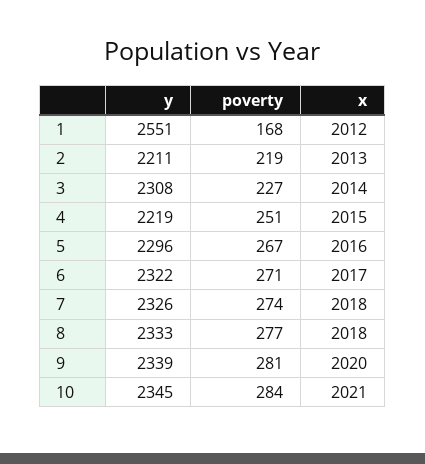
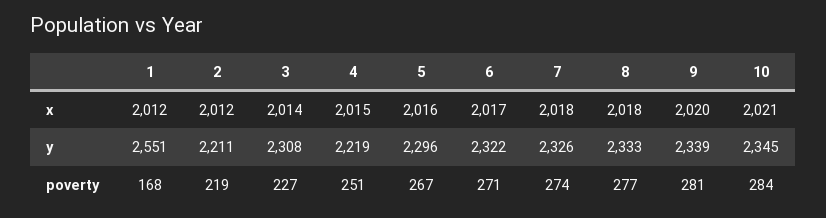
  {
    "y": {
      "1": 2551,
      "2": 2211,
      "3": 2308,
      "4": 2219,
      "5": 2296,
      "6": 2322,
      "7": 2326,
      "8": 2333,
      "9": 2339,
      "10": 2345
    },
    "poverty": {
      "1": 168,
      "2": 219,
      "3": 227,
      "4": 251,
      "5": 267,
      "6": 271,
      "7": 274,
      "8": 277,
      "9": 281,
      "10": 284
    },
    "x": {
      "1": 2012,
-     "2": 2013,
+     "2": 2012,
      "3": 2014,
      "4": 2015,
      "5": 2016,
      "6": 2017,
      "7": 2018,
      "8": 2018,
      "9": 2020,
      "10": 2021
    }
  }

